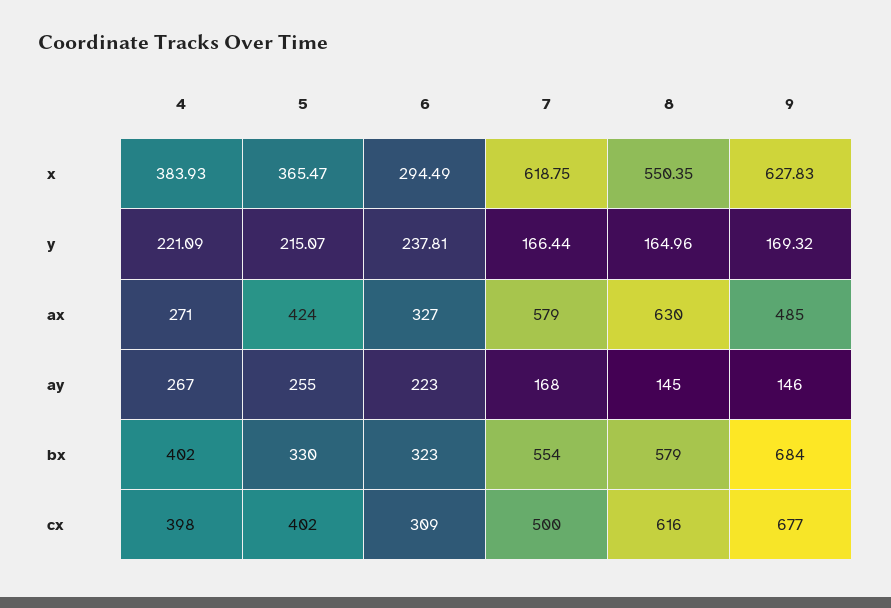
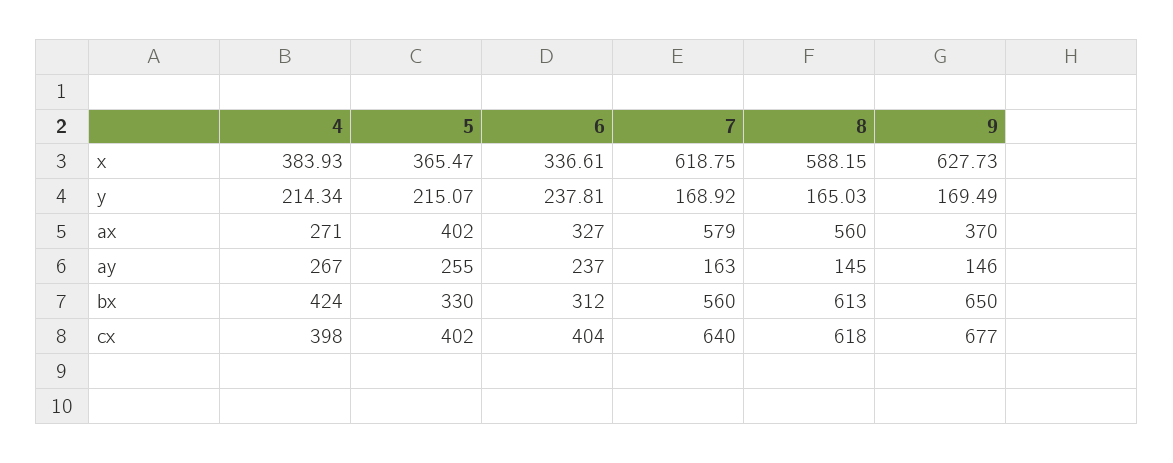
  {
    "4": {
      "x": 383.93,
-     "y": 221.09,
+     "y": 214.34,
      "ax": 271,
      "ay": 267,
-     "bx": 402,
+     "bx": 424,
      "cx": 398
    },
    "5": {
      "x": 365.47,
      "y": 215.07,
-     "ax": 424,
+     "ax": 402,
      "ay": 255,
      "bx": 330,
      "cx": 402
    },
    "6": {
-     "x": 294.49,
+     "x": 336.61,
      "y": 237.81,
      "ax": 327,
-     "ay": 223,
+     "ay": 237,
-     "bx": 323,
+     "bx": 312,
-     "cx": 309
+     "cx": 404
    },
    "7": {
      "x": 618.75,
-     "y": 166.44,
+     "y": 168.92,
      "ax": 579,
-     "ay": 168,
+     "ay": 163,
-     "bx": 554,
+     "bx": 560,
-     "cx": 500
+     "cx": 640
    },
    "8": {
-     "x": 550.35,
+     "x": 588.15,
-     "y": 164.96,
+     "y": 165.03,
-     "ax": 630,
+     "ax": 560,
      "ay": 145,
-     "bx": 579,
+     "bx": 613,
-     "cx": 616
+     "cx": 618
    },
    "9": {
-     "x": 627.83,
+     "x": 627.73,
-     "y": 169.32,
+     "y": 169.49,
-     "ax": 485,
+     "ax": 370,
      "ay": 146,
-     "bx": 684,
+     "bx": 650,
      "cx": 677
    }
  }

